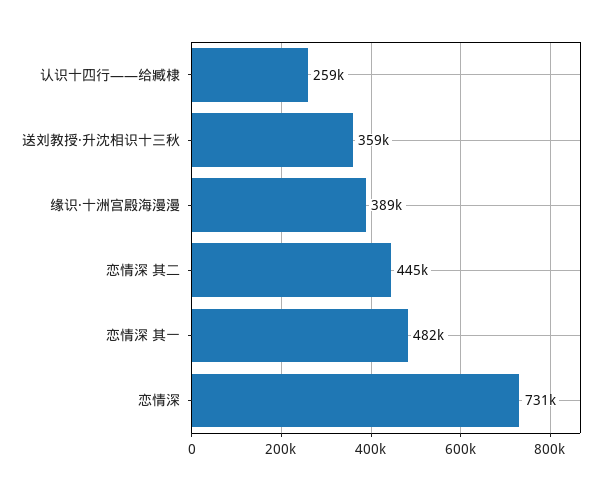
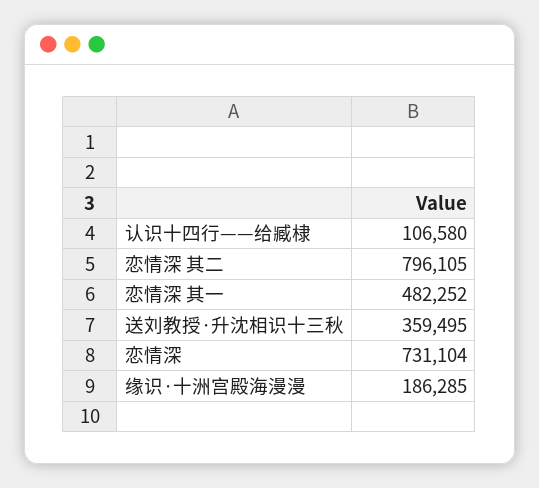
  {
-   "认识十四行——给臧棣": 259000,
+   "认识十四行——给臧棣": 106580,
    "送刘教授·升沈相识十三秋": 359495,
-   "缘识·十洲宫殿海漫漫": 389000,
+   "缘识·十洲宫殿海漫漫": 186285,
-   "恋情深 其二": 445000,
+   "恋情深 其二": 796105,
    "恋情深 其一": 482252,
    "恋情深": 731104
  }

